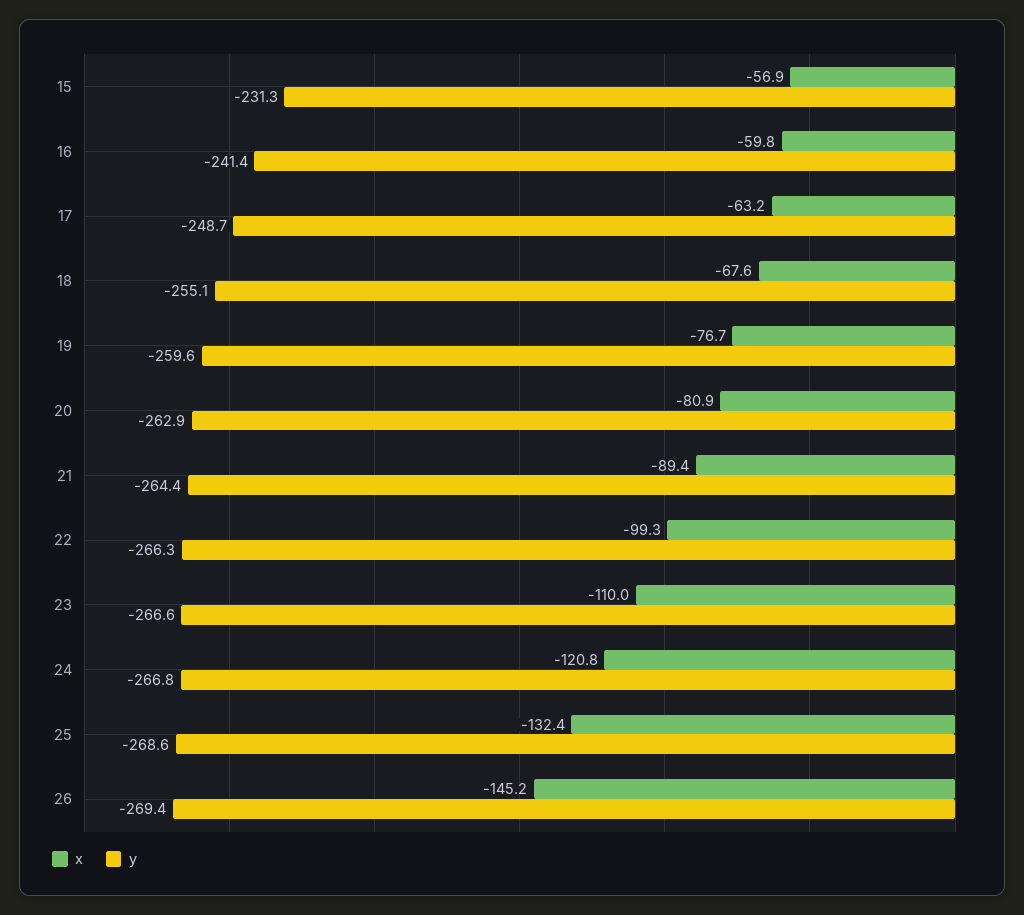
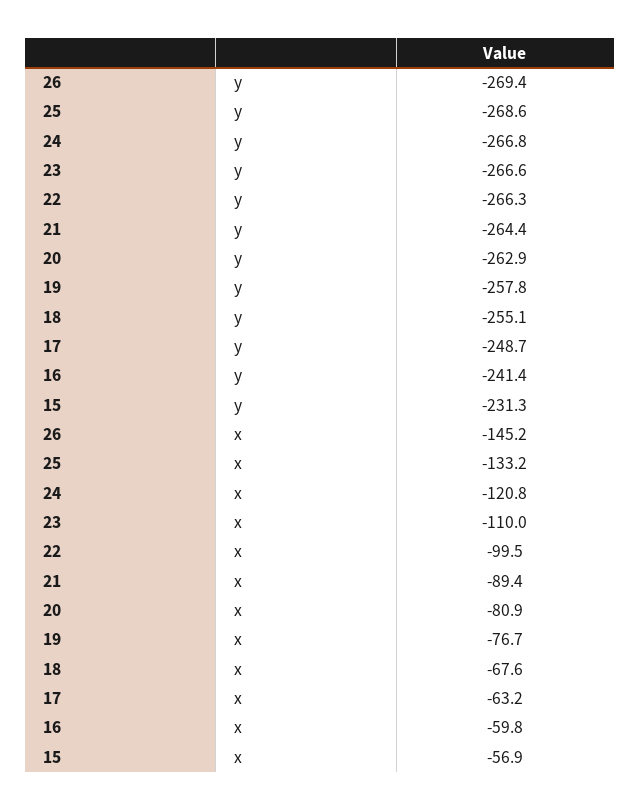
  {
    "x": {
      "15": -56.9,
      "16": -59.8,
      "17": -63.2,
      "18": -67.6,
      "19": -76.7,
      "20": -80.9,
      "21": -89.4,
-     "22": -99.3,
+     "22": -99.5,
      "23": -110,
      "24": -120.8,
-     "25": -132.4,
+     "25": -133.2,
      "26": -145.2
    },
    "y": {
      "15": -231.3,
      "16": -241.4,
      "17": -248.7,
      "18": -255.1,
-     "19": -259.6,
+     "19": -257.8,
      "20": -262.9,
      "21": -264.4,
      "22": -266.3,
      "23": -266.6,
      "24": -266.8,
      "25": -268.6,
      "26": -269.4
    }
  }

